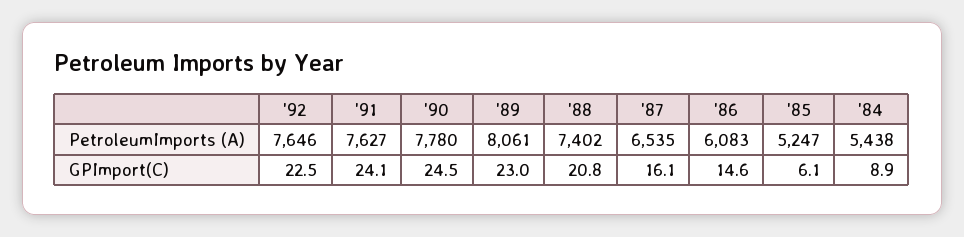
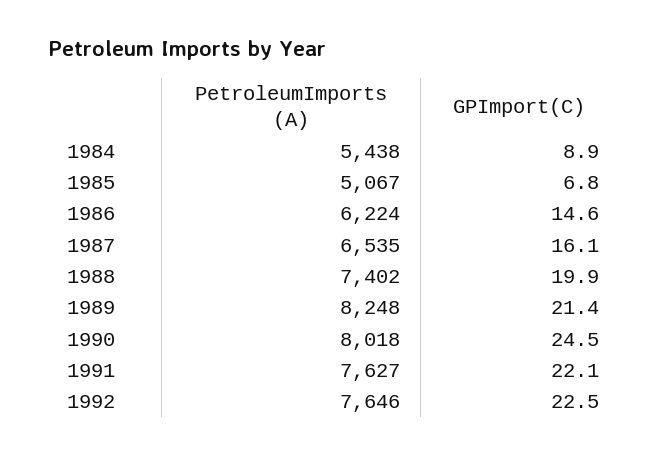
  {
    "'92": {
      "PetroleumImports (A)": 7646,
      "GPImport(C)": 22.5
    },
    "'91": {
      "PetroleumImports (A)": 7627,
-     "GPImport(C)": 24.1
+     "GPImport(C)": 22.1
    },
    "'90": {
-     "PetroleumImports (A)": 7780,
+     "PetroleumImports (A)": 8018,
      "GPImport(C)": 24.5
    },
    "'89": {
-     "PetroleumImports (A)": 8061,
+     "PetroleumImports (A)": 8248,
-     "GPImport(C)": 23
+     "GPImport(C)": 21.4
    },
    "'88": {
      "PetroleumImports (A)": 7402,
-     "GPImport(C)": 20.8
+     "GPImport(C)": 19.9
    },
    "'87": {
      "PetroleumImports (A)": 6535,
      "GPImport(C)": 16.1
    },
    "'86": {
-     "PetroleumImports (A)": 6083,
+     "PetroleumImports (A)": 6224,
      "GPImport(C)": 14.6
    },
    "'85": {
-     "PetroleumImports (A)": 5247,
+     "PetroleumImports (A)": 5067,
-     "GPImport(C)": 6.1
+     "GPImport(C)": 6.8
    },
    "'84": {
      "PetroleumImports (A)": 5438,
      "GPImport(C)": 8.9
    }
  }

